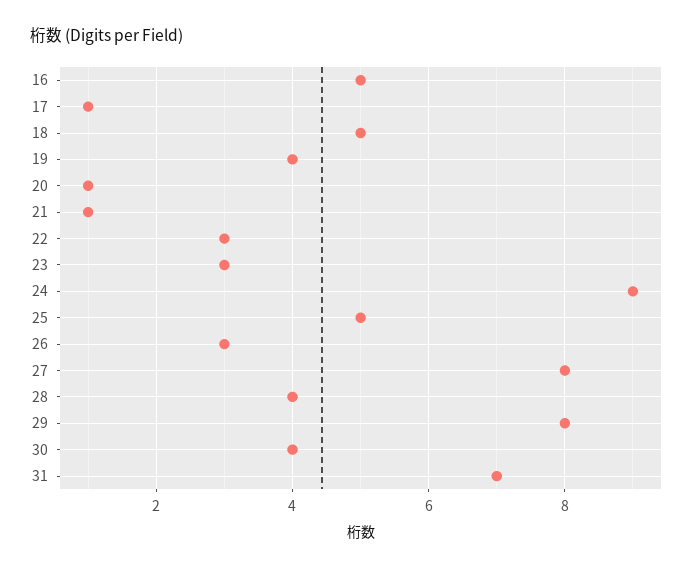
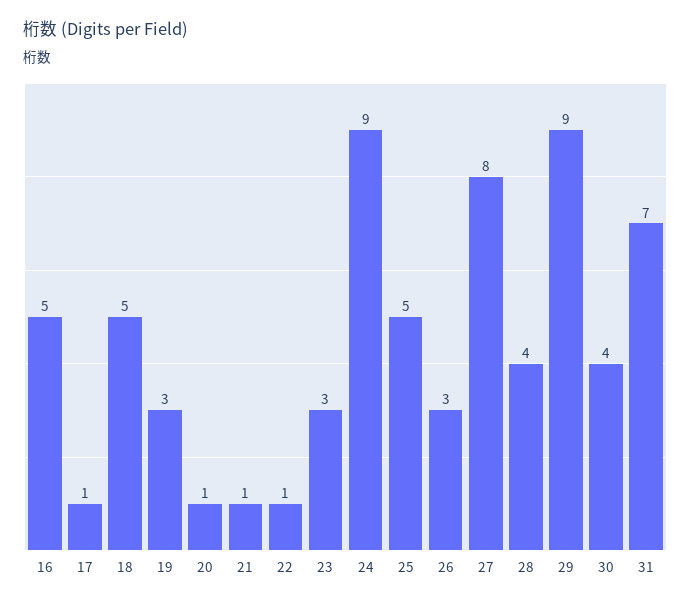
  {
    "16": 5,
    "17": 1,
    "18": 5,
-   "19": 4,
+   "19": 3,
    "20": 1,
    "21": 1,
-   "22": 3,
+   "22": 1,
    "23": 3,
    "24": 9,
    "25": 5,
    "26": 3,
    "27": 8,
    "28": 4,
-   "29": 8,
+   "29": 9,
    "30": 4,
    "31": 7
  }

